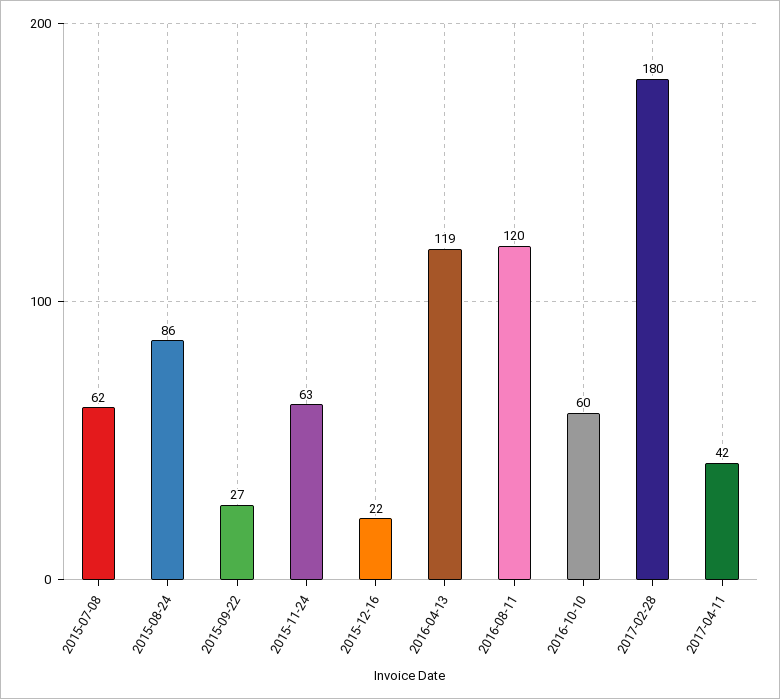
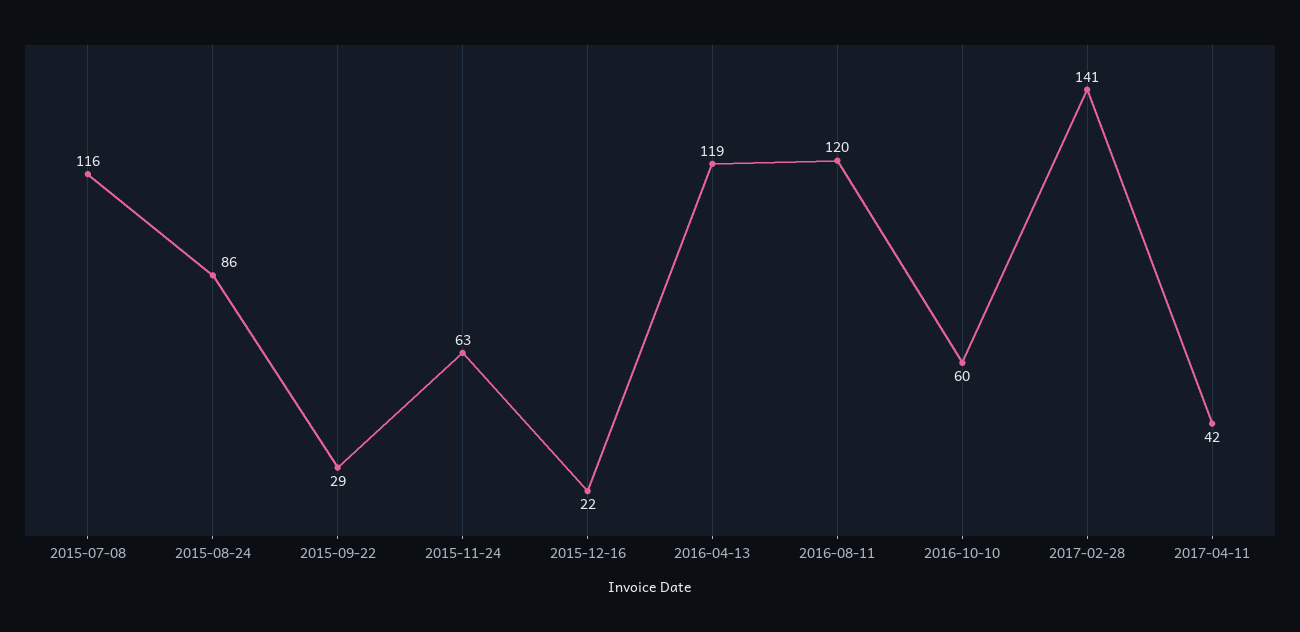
  {
-   "2015-07-08": 62,
+   "2015-07-08": 116,
    "2015-08-24": 86,
-   "2015-09-22": 27,
+   "2015-09-22": 29,
    "2015-11-24": 63,
    "2015-12-16": 22,
    "2016-04-13": 119,
    "2016-08-11": 120,
    "2016-10-10": 60,
-   "2017-02-28": 180,
+   "2017-02-28": 141,
    "2017-04-11": 42
  }

